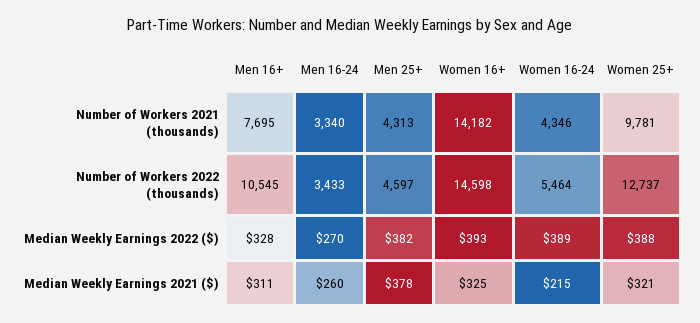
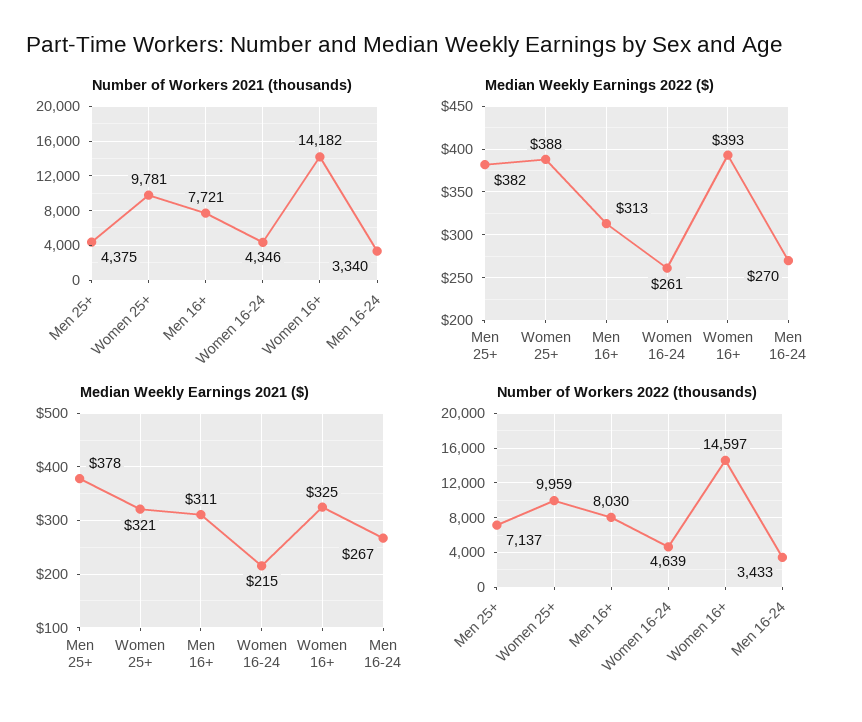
  {
    "Number of Workers 2021 (thousands)": {
-     "Men 16+": 7695,
+     "Men 16+": 7721,
      "Men 16-24": 3340,
-     "Men 25+": 4313,
+     "Men 25+": 4375,
      "Women 16+": 14182,
      "Women 16-24": 4346,
      "Women 25+": 9781
    },
    "Number of Workers 2022 (thousands)": {
-     "Men 16+": 10545,
+     "Men 16+": 8030,
      "Men 16-24": 3433,
-     "Men 25+": 4597,
+     "Men 25+": 7137,
-     "Women 16+": 14598,
+     "Women 16+": 14597,
-     "Women 16-24": 5464,
+     "Women 16-24": 4639,
-     "Women 25+": 12737
+     "Women 25+": 9959
    },
    "Median Weekly Earnings 2022 ($)": {
-     "Men 16+": 328,
+     "Men 16+": 313,
      "Men 16-24": 270,
      "Men 25+": 382,
      "Women 16+": 393,
-     "Women 16-24": 389,
+     "Women 16-24": 261,
      "Women 25+": 388
    },
    "Median Weekly Earnings 2021 ($)": {
      "Men 16+": 311,
-     "Men 16-24": 260,
+     "Men 16-24": 267,
      "Men 25+": 378,
      "Women 16+": 325,
      "Women 16-24": 215,
      "Women 25+": 321
    }
  }

